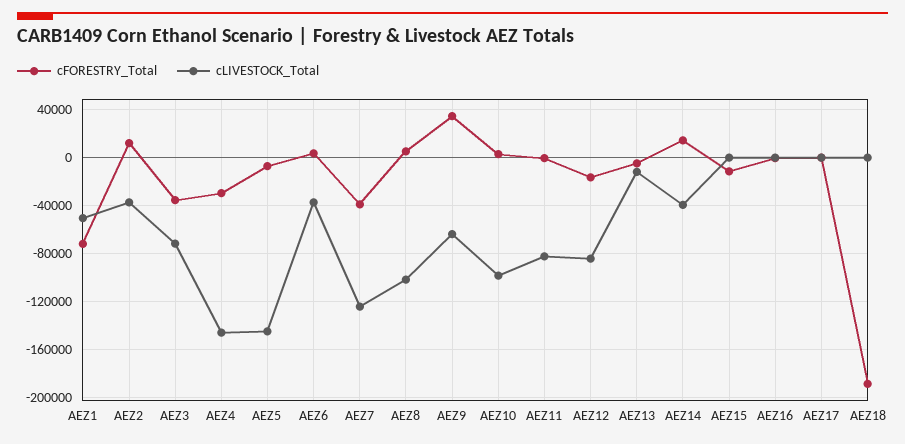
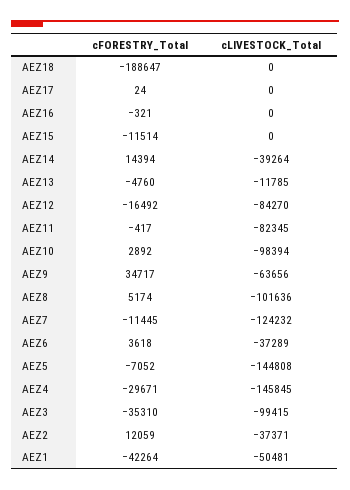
  {
    "cFORESTRY_Total": {
-     "AEZ1": -70000,
+     "AEZ1": -42264,
      "AEZ2": 12059,
      "AEZ3": -35310,
      "AEZ4": -29671,
      "AEZ5": -7052,
      "AEZ6": 3618,
-     "AEZ7": -40000,
+     "AEZ7": -11445,
      "AEZ8": 5174,
      "AEZ9": 34717,
      "AEZ10": 2892,
      "AEZ11": -417,
      "AEZ12": -16492,
      "AEZ13": -4760,
      "AEZ14": 14394,
      "AEZ15": -11514,
      "AEZ16": -321,
      "AEZ17": 24,
      "AEZ18": -188647
    },
    "cLIVESTOCK_Total": {
      "AEZ1": -50481,
      "AEZ2": -37371,
-     "AEZ3": -70000,
+     "AEZ3": -99415,
      "AEZ4": -145845,
      "AEZ5": -144808,
      "AEZ6": -37289,
      "AEZ7": -124232,
      "AEZ8": -101636,
      "AEZ9": -63656,
      "AEZ10": -98394,
      "AEZ11": -82345,
      "AEZ12": -84270,
      "AEZ13": -11785,
      "AEZ14": -39264,
      "AEZ15": 0,
      "AEZ16": 0,
      "AEZ17": 0,
      "AEZ18": 0
    }
  }

